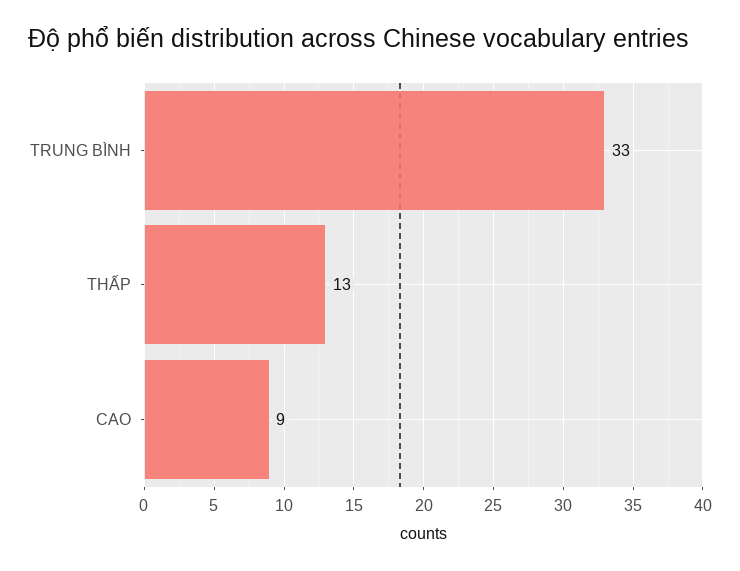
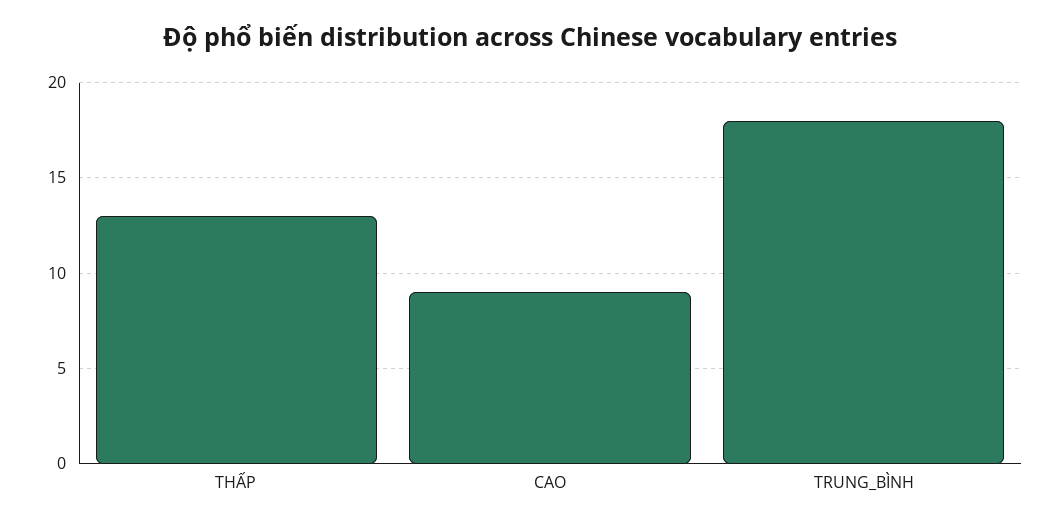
  {
-   "TRUNG BÌNH": 33,
+   "TRUNG BÌNH": 18,
    "THẤP": 13,
    "CAO": 9
  }

